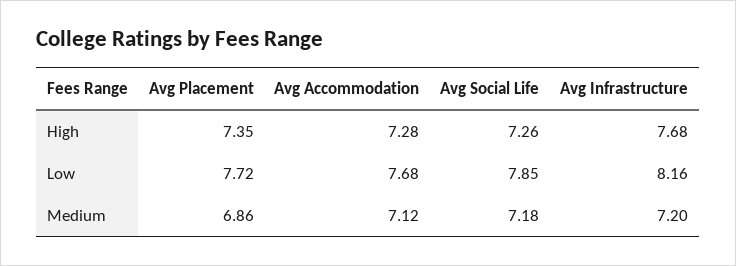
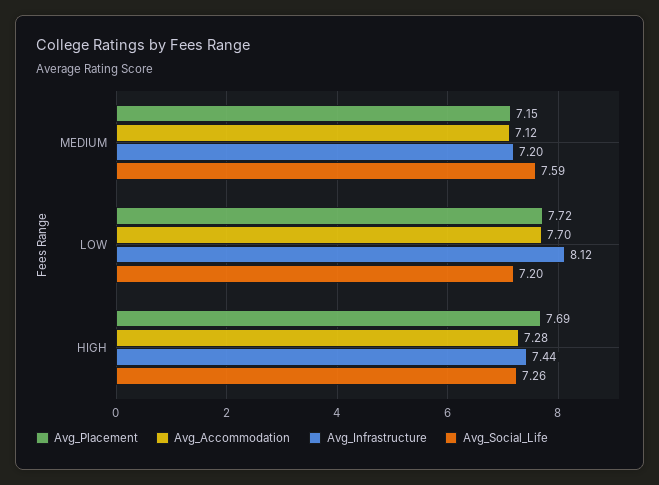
  {
    "Avg Placement": {
-     "High": 7.35,
+     "High": 7.69,
      "Low": 7.72,
-     "Medium": 6.86
+     "Medium": 7.15
    },
    "Avg Accommodation": {
      "High": 7.28,
-     "Low": 7.68,
+     "Low": 7.7,
      "Medium": 7.12
    },
    "Avg Social Life": {
      "High": 7.26,
-     "Low": 7.85,
+     "Low": 7.2,
-     "Medium": 7.18
+     "Medium": 7.59
    },
    "Avg Infrastructure": {
-     "High": 7.68,
+     "High": 7.44,
-     "Low": 8.16,
+     "Low": 8.12,
      "Medium": 7.2
    }
  }

